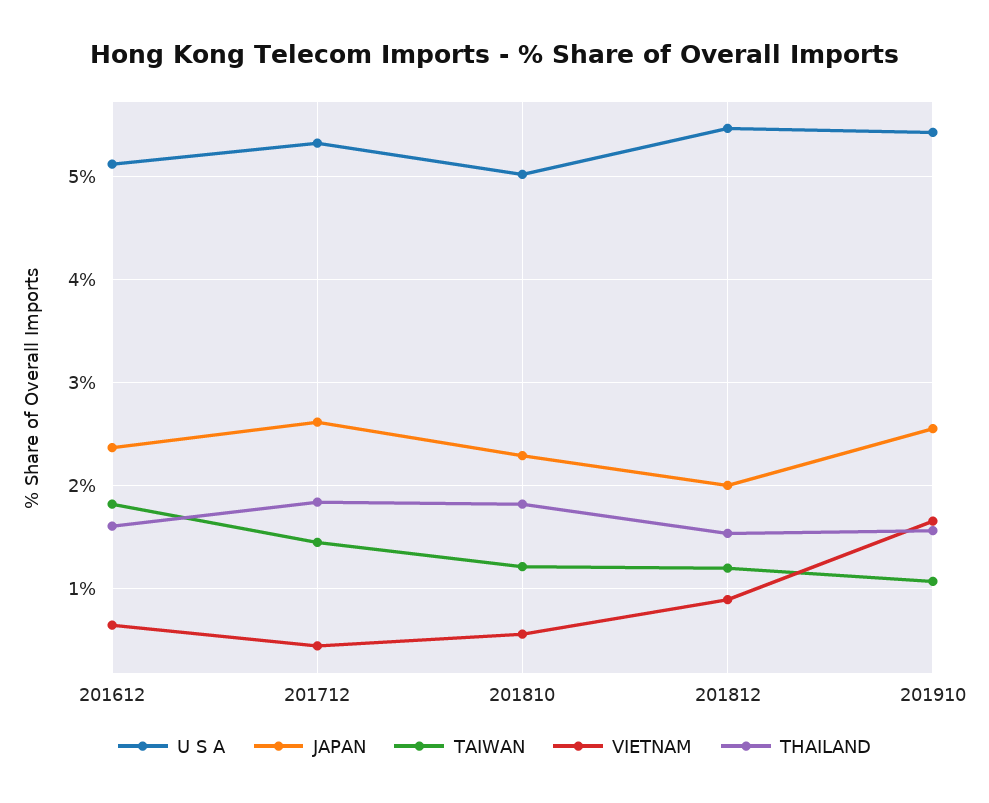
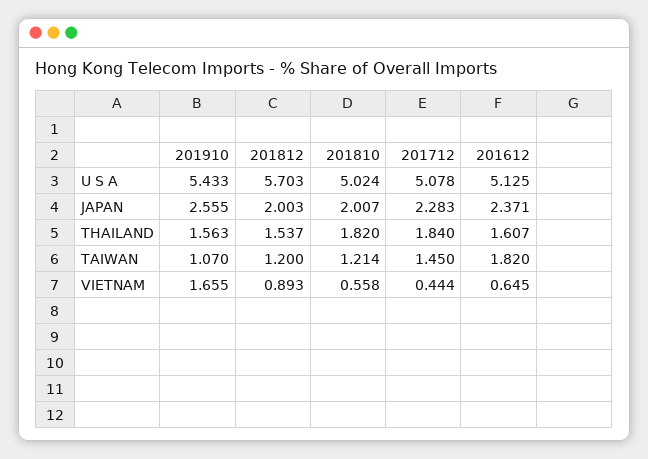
  {
    "U S A": {
      "201612": 5.125,
-     "201712": 5.3,
+     "201712": 5.078,
      "201810": 5.024,
-     "201812": 5.5,
+     "201812": 5.703,
      "201910": 5.433
    },
    "JAPAN": {
      "201612": 2.371,
-     "201712": 2.6,
+     "201712": 2.283,
-     "201810": 2.3,
+     "201810": 2.007,
      "201812": 2.003,
      "201910": 2.555
    },
    "TAIWAN": {
      "201612": 1.82,
      "201712": 1.45,
      "201810": 1.214,
      "201812": 1.2,
      "201910": 1.07
    },
    "VIETNAM": {
      "201612": 0.645,
      "201712": 0.444,
      "201810": 0.558,
      "201812": 0.893,
      "201910": 1.655
    },
    "THAILAND": {
      "201612": 1.607,
      "201712": 1.84,
      "201810": 1.82,
      "201812": 1.537,
      "201910": 1.563
    }
  }

